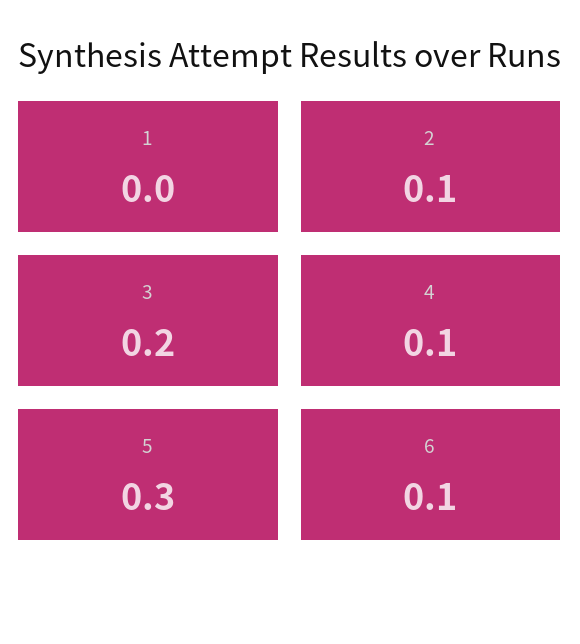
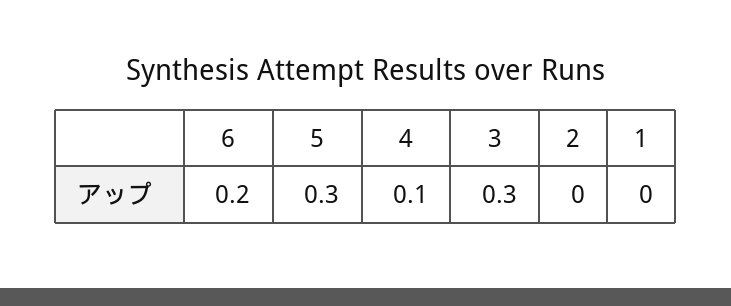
  {
    "1": 0,
-   "2": 0.1,
+   "2": 0,
-   "3": 0.2,
+   "3": 0.3,
    "4": 0.1,
    "5": 0.3,
-   "6": 0.1
+   "6": 0.2
  }

